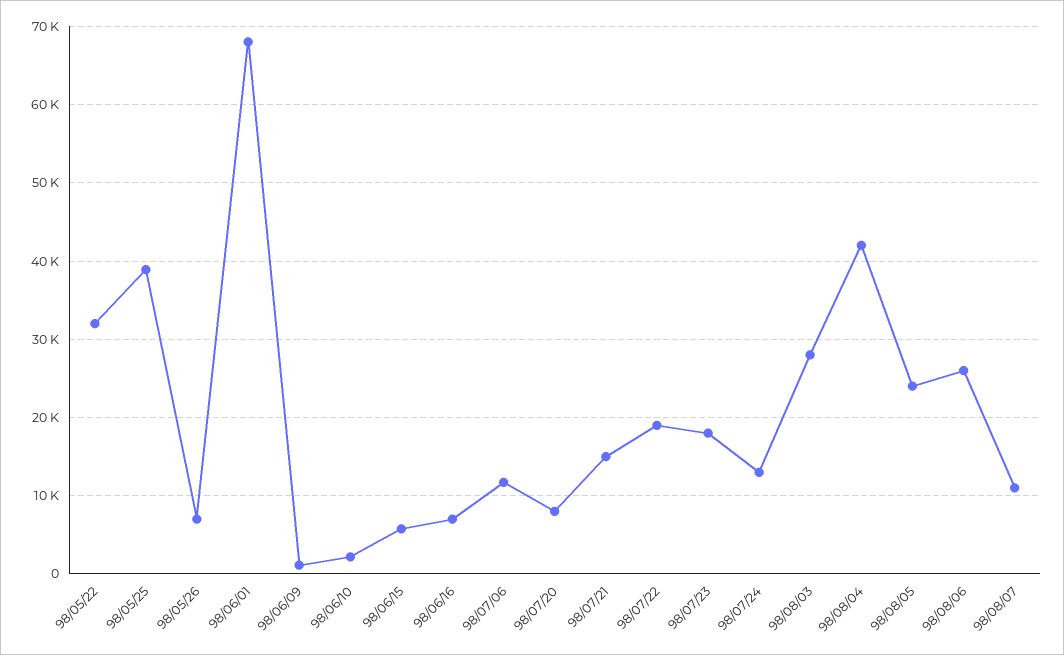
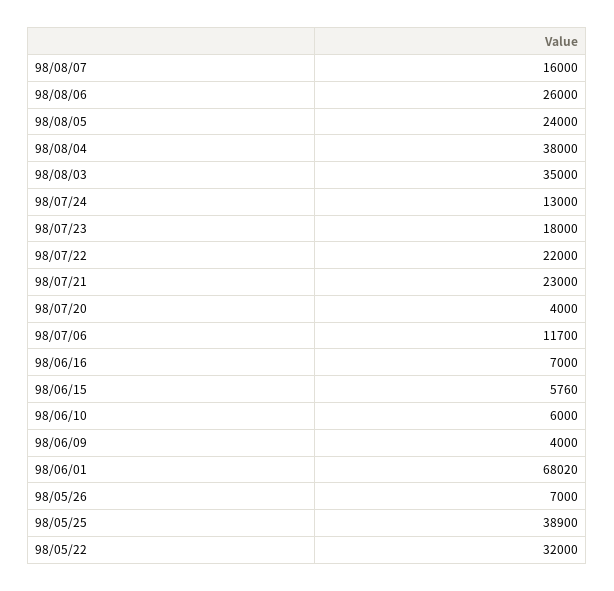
  {
    "98/05/22": 32000,
    "98/05/25": 38900,
    "98/05/26": 7000,
    "98/06/01": 68020,
-   "98/06/09": 1000,
+   "98/06/09": 4000,
-   "98/06/10": 2000,
+   "98/06/10": 6000,
    "98/06/15": 5760,
    "98/06/16": 7000,
    "98/07/06": 11700,
-   "98/07/20": 8000,
+   "98/07/20": 4000,
-   "98/07/21": 15000,
+   "98/07/21": 23000,
-   "98/07/22": 19000,
+   "98/07/22": 22000,
    "98/07/23": 18000,
    "98/07/24": 13000,
-   "98/08/03": 28000,
+   "98/08/03": 35000,
-   "98/08/04": 42000,
+   "98/08/04": 38000,
    "98/08/05": 24000,
    "98/08/06": 26000,
-   "98/08/07": 11000
+   "98/08/07": 16000
  }

